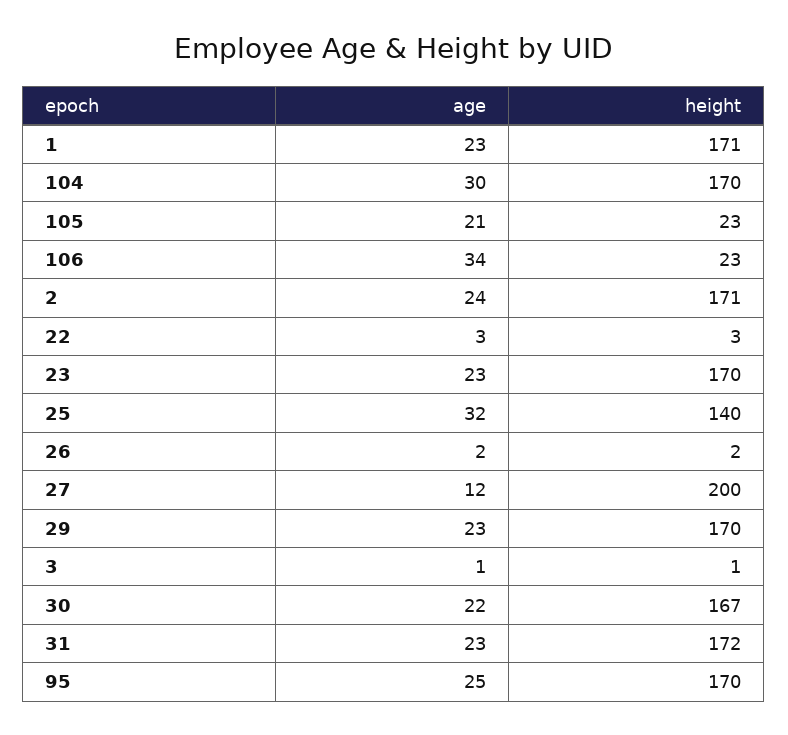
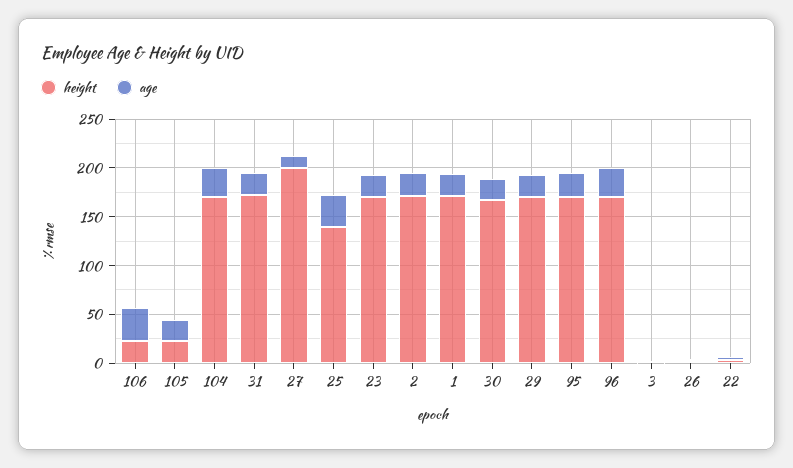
  {
    "age": {
      "1": 23,
      "104": 30,
      "105": 21,
      "106": 34,
      "2": 24,
      "22": 3,
      "23": 23,
      "25": 32,
      "26": 2,
      "27": 12,
      "29": 23,
      "3": 1,
      "30": 22,
      "31": 23,
-     "95": 25
+     "95": 25,
+     "96": 30
    },
    "height": {
      "1": 171,
      "104": 170,
      "105": 23,
      "106": 23,
      "2": 171,
      "22": 3,
      "23": 170,
      "25": 140,
      "26": 2,
      "27": 200,
      "29": 170,
      "3": 1,
      "30": 167,
      "31": 172,
-     "95": 170
+     "95": 170,
+     "96": 170
    }
  }

